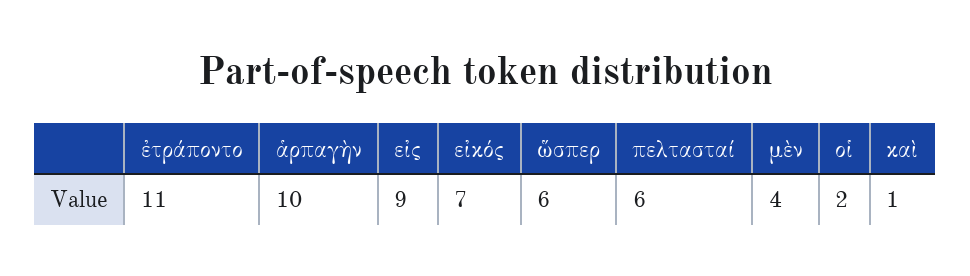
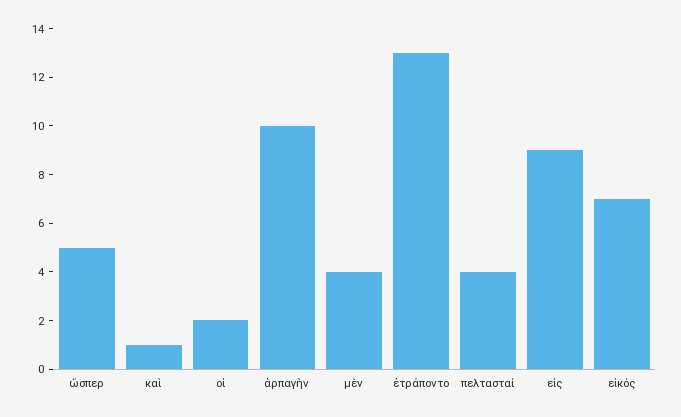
  {
-   "ἐτράποντο": 11,
+   "ἐτράποντο": 13,
    "ἁρπαγὴν": 10,
    "εἰς": 9,
    "εἰκός": 7,
-   "ὥσπερ": 6,
+   "ὥσπερ": 5,
-   "πελτασταί": 6,
+   "πελτασταί": 4,
    "μὲν": 4,
    "οἱ": 2,
    "καὶ": 1
  }

